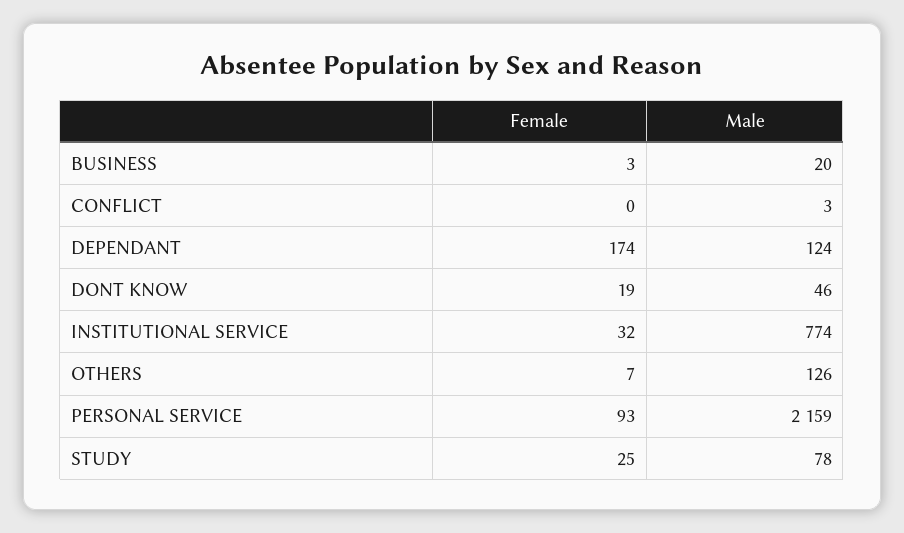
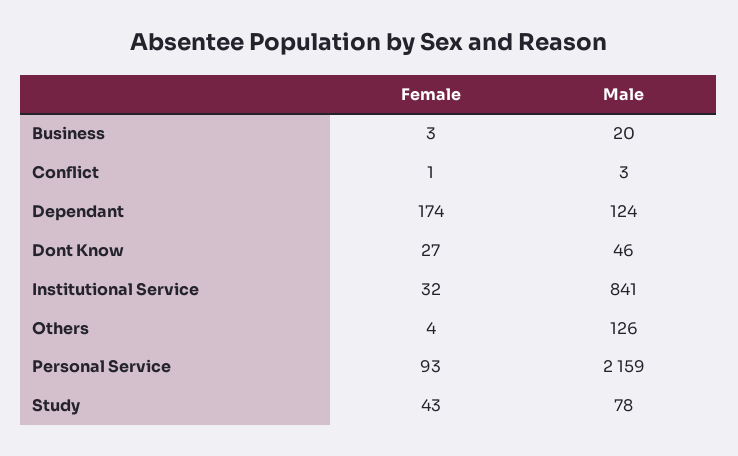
  {
    "Female": {
      "BUSINESS": 3,
-     "CONFLICT": 0,
+     "CONFLICT": 1,
      "DEPENDANT": 174,
-     "DONT KNOW": 19,
+     "DONT KNOW": 27,
      "INSTITUTIONAL SERVICE": 32,
-     "OTHERS": 7,
+     "OTHERS": 4,
      "PERSONAL SERVICE": 93,
-     "STUDY": 25
+     "STUDY": 43
    },
    "Male": {
      "BUSINESS": 20,
      "CONFLICT": 3,
      "DEPENDANT": 124,
      "DONT KNOW": 46,
-     "INSTITUTIONAL SERVICE": 774,
+     "INSTITUTIONAL SERVICE": 841,
      "OTHERS": 126,
      "PERSONAL SERVICE": 2159,
      "STUDY": 78
    }
  }

